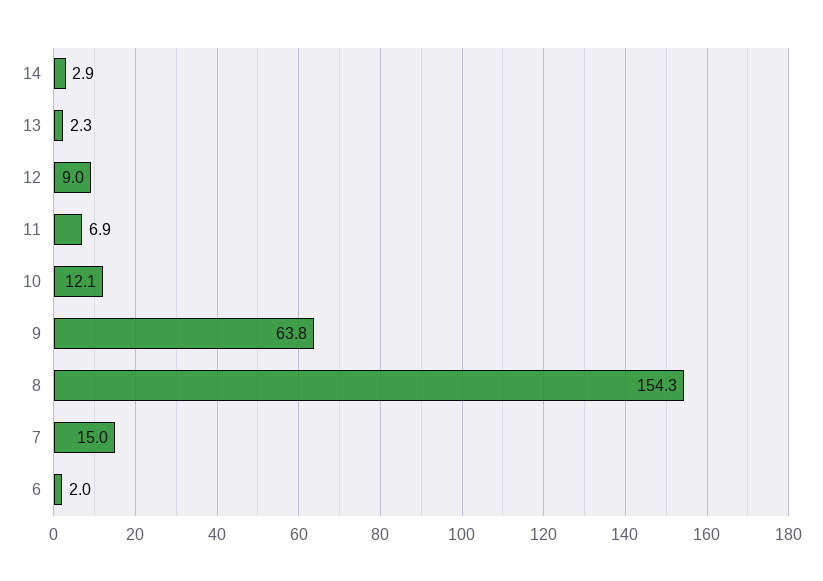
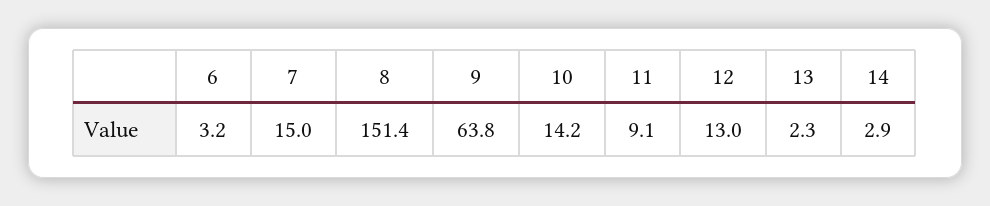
  {
    "14": 2.9,
    "13": 2.3,
-   "12": 9,
+   "12": 13,
-   "11": 6.9,
+   "11": 9.1,
-   "10": 12.1,
+   "10": 14.2,
    "9": 63.8,
-   "8": 154.3,
+   "8": 151.4,
    "7": 15,
-   "6": 2
+   "6": 3.2
  }

